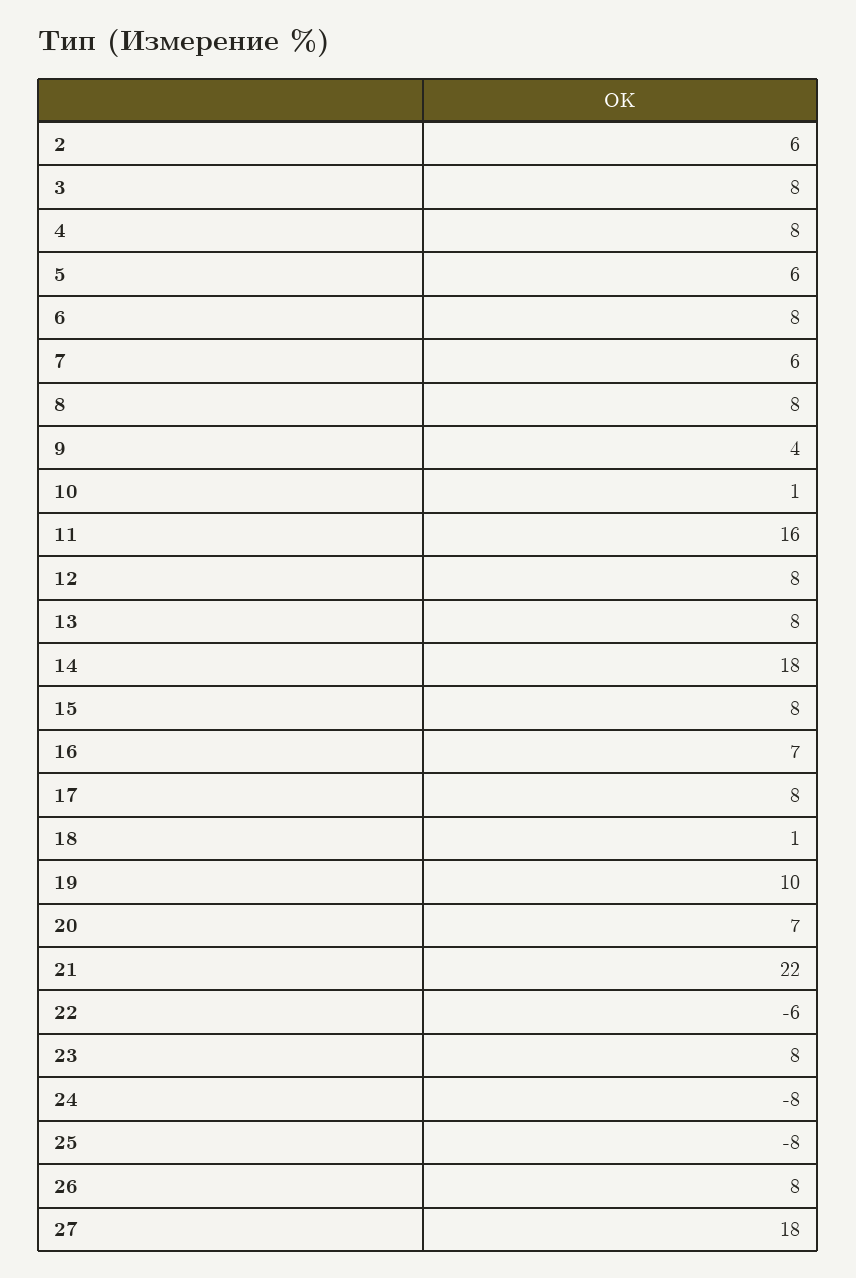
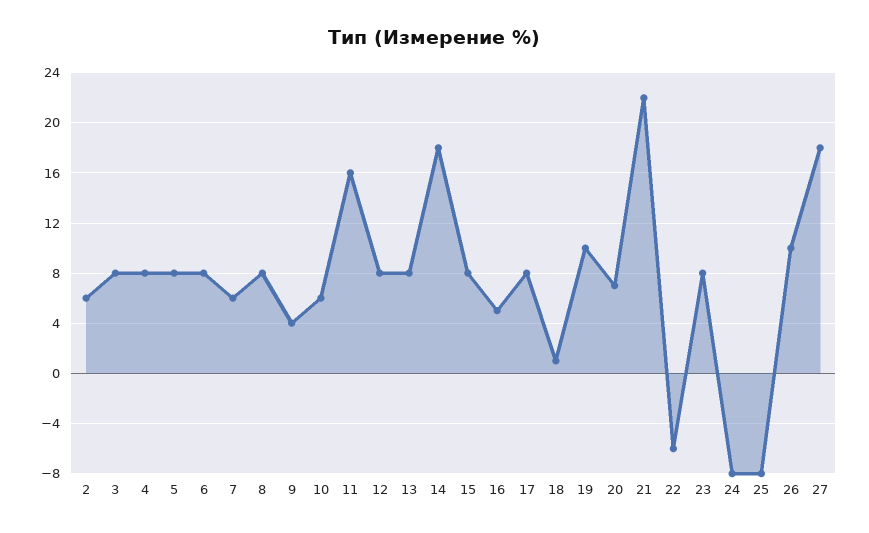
  {
    "2": 6,
    "3": 8,
    "4": 8,
-   "5": 6,
+   "5": 8,
    "6": 8,
    "7": 6,
    "8": 8,
    "9": 4,
-   "10": 1,
+   "10": 6,
    "11": 16,
    "12": 8,
    "13": 8,
    "14": 18,
    "15": 8,
-   "16": 7,
+   "16": 5,
    "17": 8,
    "18": 1,
    "19": 10,
    "20": 7,
    "21": 22,
    "22": -6,
    "23": 8,
    "24": -8,
    "25": -8,
-   "26": 8,
+   "26": 10,
    "27": 18
  }

